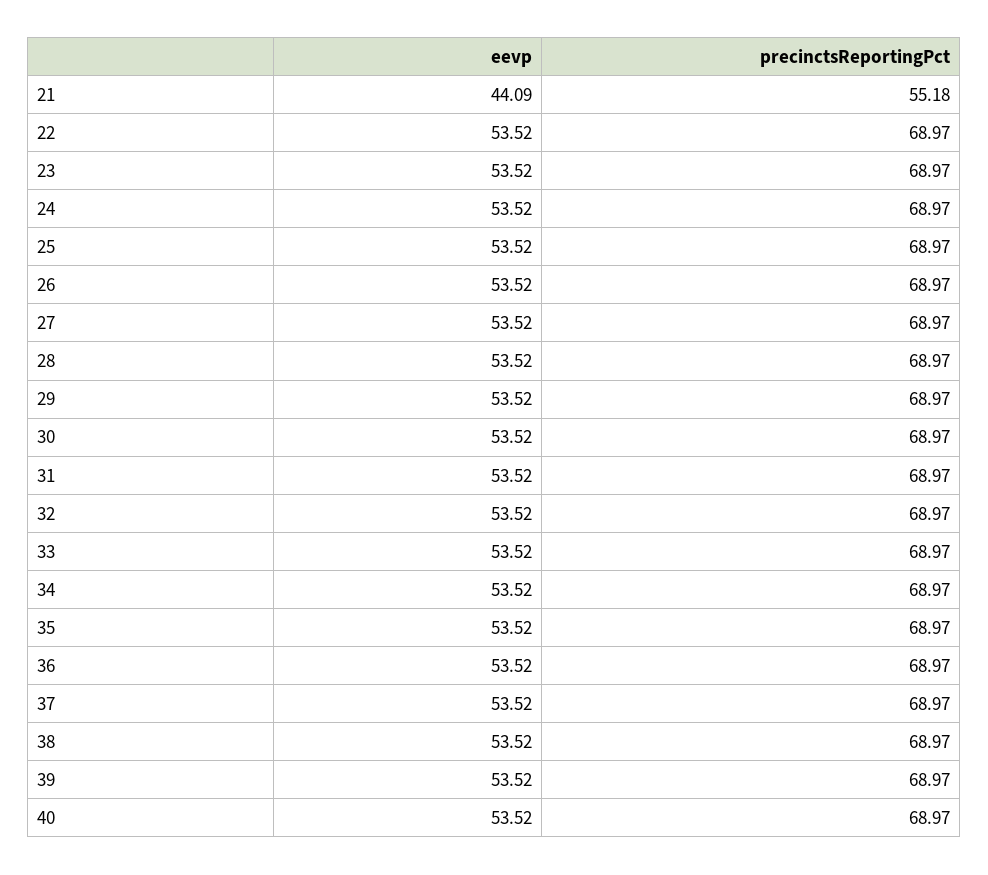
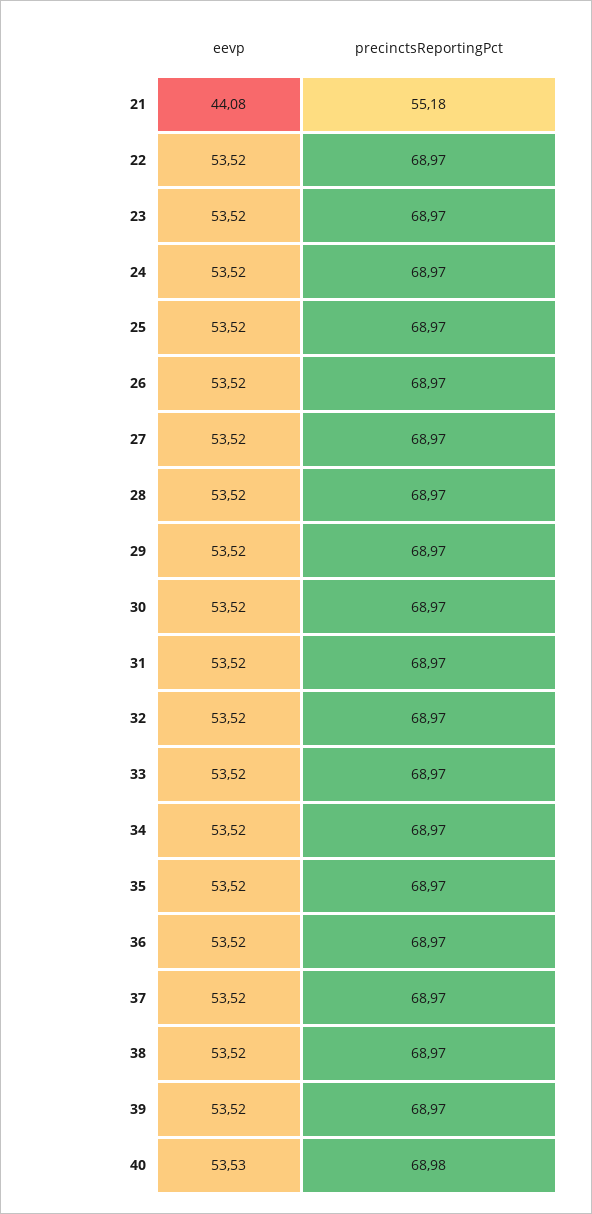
  {
    "eevp": {
-     "21": 44.09,
+     "21": 44.08,
      "22": 53.52,
      "23": 53.52,
      "24": 53.52,
      "25": 53.52,
      "26": 53.52,
      "27": 53.52,
      "28": 53.52,
      "29": 53.52,
      "30": 53.52,
      "31": 53.52,
      "32": 53.52,
      "33": 53.52,
      "34": 53.52,
      "35": 53.52,
      "36": 53.52,
      "37": 53.52,
      "38": 53.52,
      "39": 53.52,
-     "40": 53.52
+     "40": 53.53
    },
    "precinctsReportingPct": {
      "21": 55.18,
      "22": 68.97,
      "23": 68.97,
      "24": 68.97,
      "25": 68.97,
      "26": 68.97,
      "27": 68.97,
      "28": 68.97,
      "29": 68.97,
      "30": 68.97,
      "31": 68.97,
      "32": 68.97,
      "33": 68.97,
      "34": 68.97,
      "35": 68.97,
      "36": 68.97,
      "37": 68.97,
      "38": 68.97,
      "39": 68.97,
-     "40": 68.97
+     "40": 68.98
    }
  }

